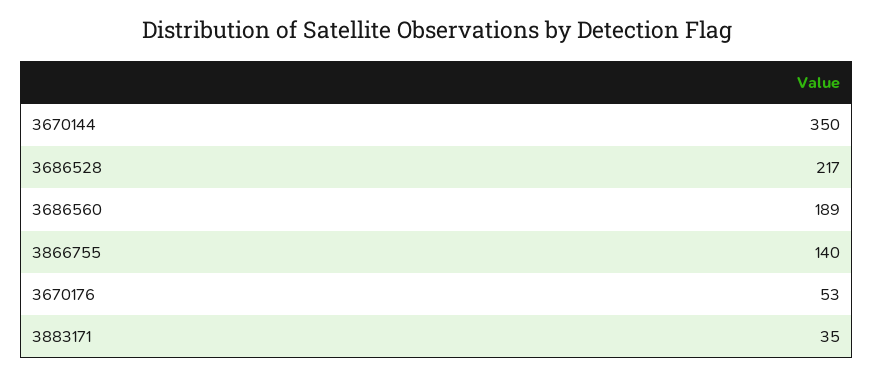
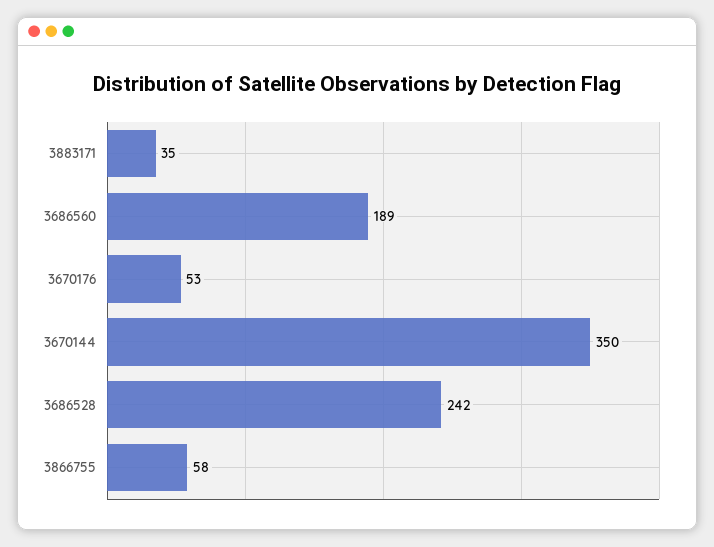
  {
    "3670144": 350,
-   "3686528": 217,
+   "3686528": 242,
    "3686560": 189,
-   "3866755": 140,
+   "3866755": 58,
    "3670176": 53,
    "3883171": 35
  }

